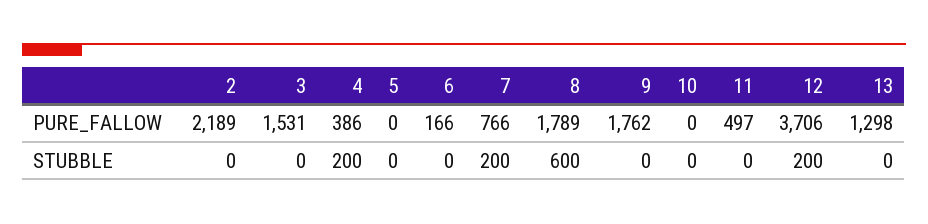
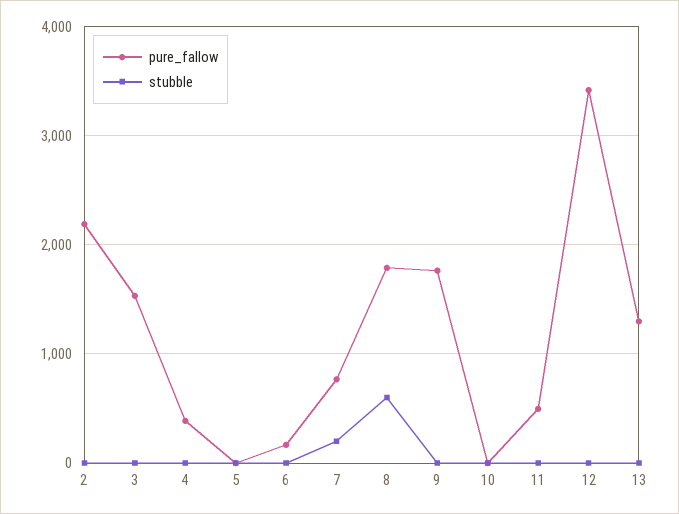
  {
    "PURE_FALLOW": {
      "2": 2189,
      "3": 1531,
      "4": 386,
      "5": 0,
      "6": 166,
      "7": 766,
      "8": 1789,
      "9": 1762,
      "10": 0,
      "11": 497,
-     "12": 3706,
+     "12": 3400,
      "13": 1298
    },
    "STUBBLE": {
      "2": 0,
      "3": 0,
-     "4": 200,
+     "4": 0,
      "5": 0,
      "6": 0,
      "7": 200,
      "8": 600,
      "9": 0,
      "10": 0,
      "11": 0,
-     "12": 200,
+     "12": 0,
      "13": 0
    }
  }

